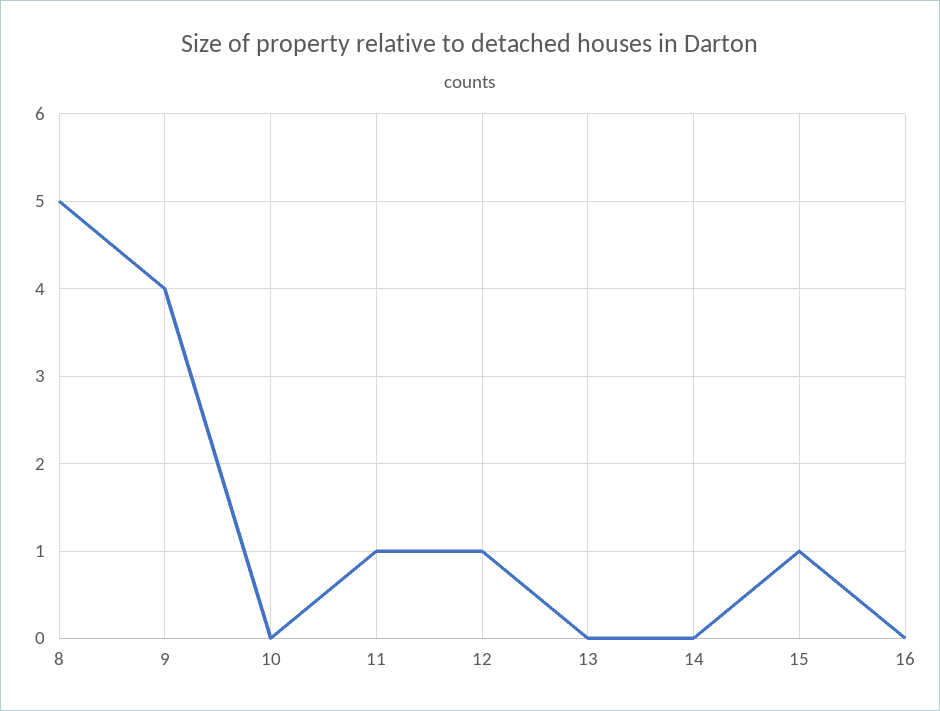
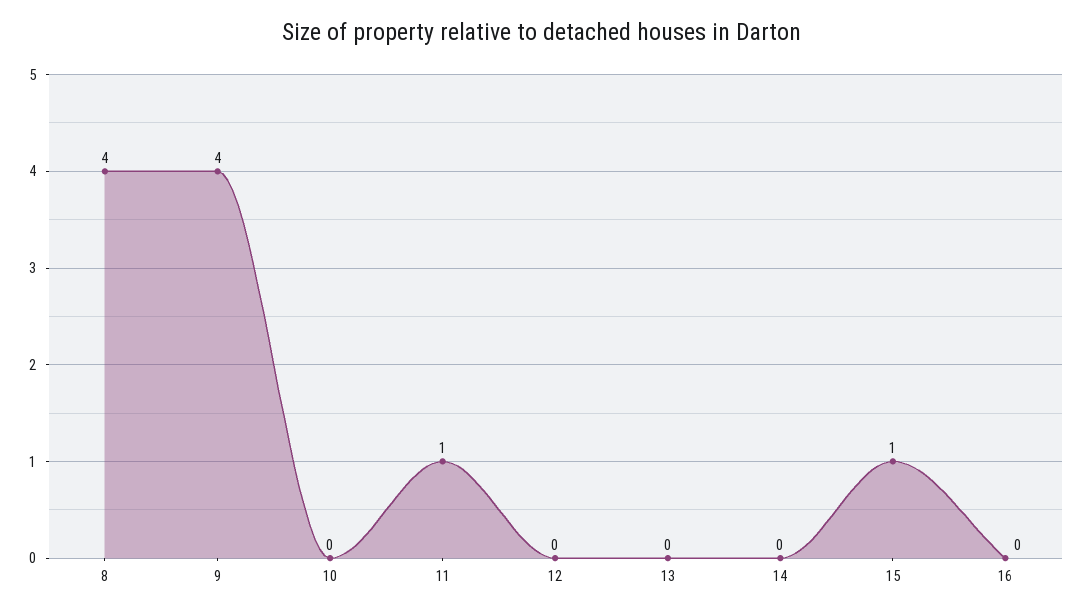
  {
-   "8": 5,
+   "8": 4,
    "9": 4,
    "10": 0,
    "11": 1,
-   "12": 1,
+   "12": 0,
    "13": 0,
    "14": 0,
    "15": 1,
    "16": 0
  }

